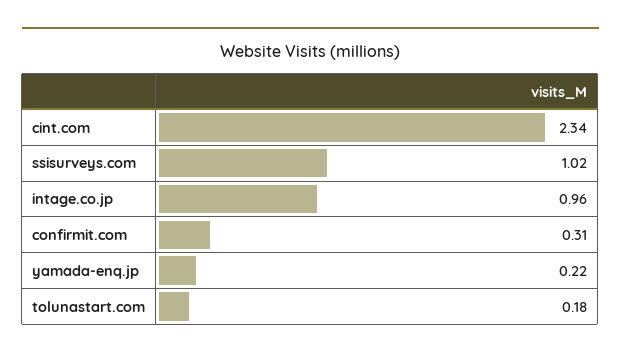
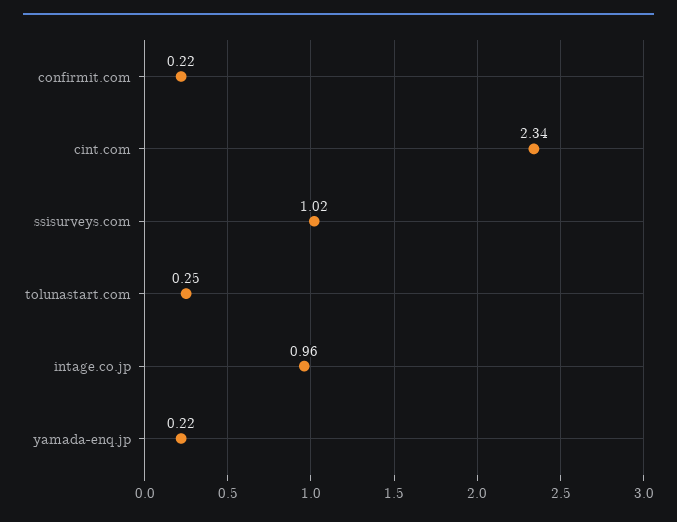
  {
    "cint.com": 2.34,
    "ssisurveys.com": 1.02,
    "intage.co.jp": 0.96,
-   "confirmit.com": 0.31,
+   "confirmit.com": 0.22,
    "yamada-enq.jp": 0.22,
-   "tolunastart.com": 0.18
+   "tolunastart.com": 0.25
  }

